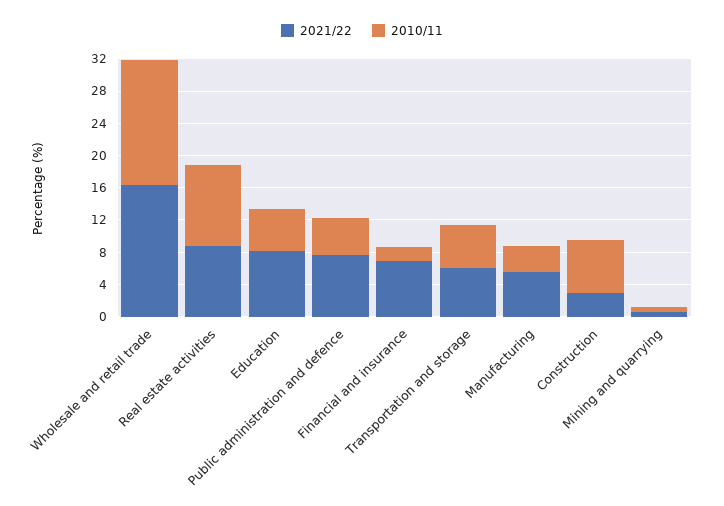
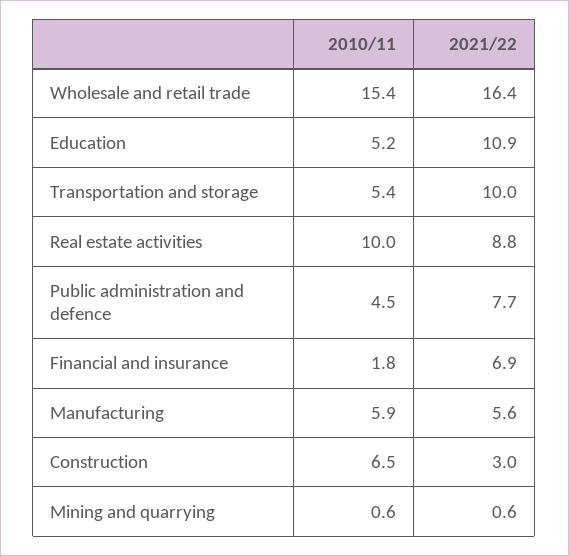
  {
    "2021/22": {
      "Wholesale and retail trade": 16.4,
      "Real estate activities": 8.8,
-     "Education": 8,
+     "Education": 10.9,
      "Public administration and defence": 7.7,
      "Financial and insurance": 6.9,
-     "Transportation and storage": 6,
+     "Transportation and storage": 10,
      "Manufacturing": 5.6,
      "Construction": 3,
      "Mining and quarrying": 0.6
    },
    "2010/11": {
      "Wholesale and retail trade": 15.4,
      "Real estate activities": 10,
      "Education": 5.2,
      "Public administration and defence": 4.5,
      "Financial and insurance": 1.8,
      "Transportation and storage": 5.4,
-     "Manufacturing": 3,
+     "Manufacturing": 5.9,
      "Construction": 6.5,
      "Mining and quarrying": 0.6
    }
  }

